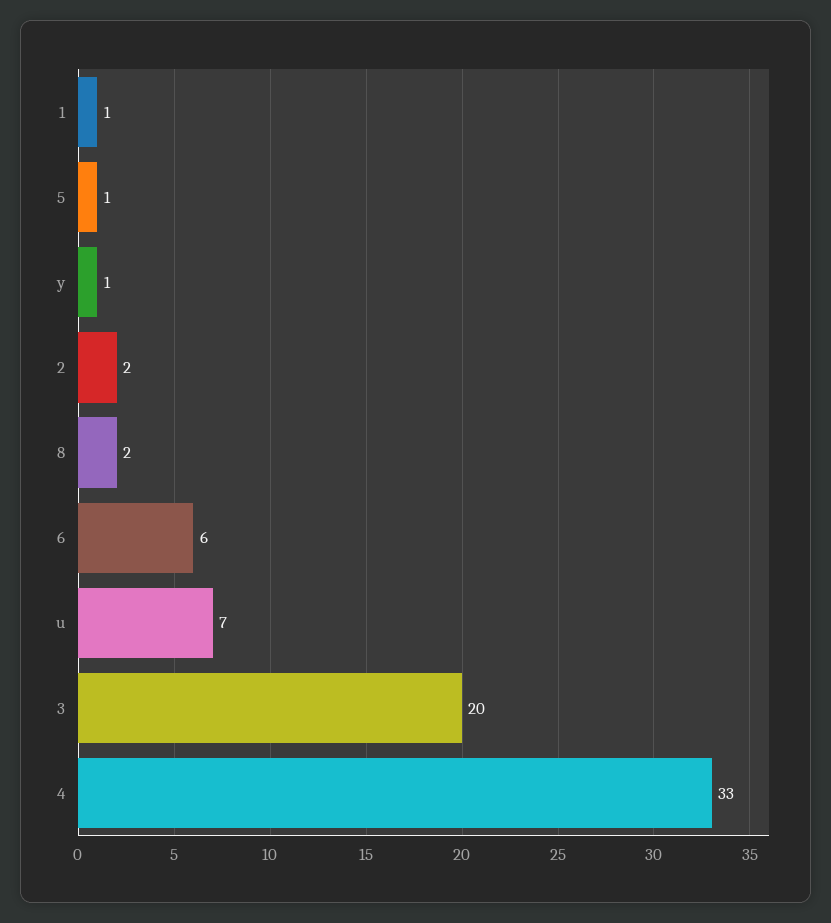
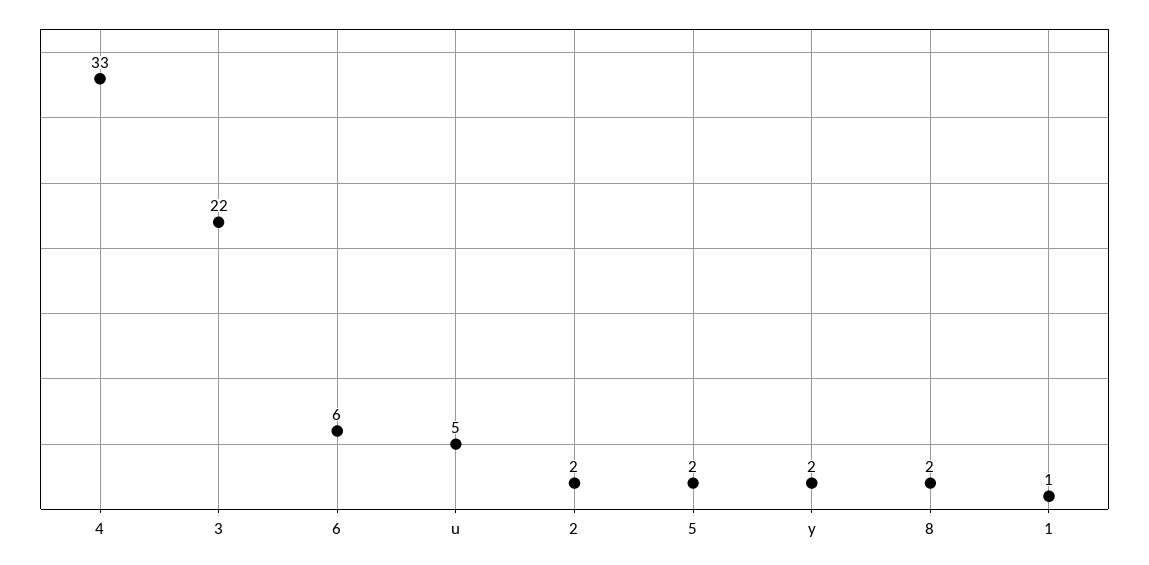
  {
    "1": 1,
-   "5": 1,
+   "5": 2,
-   "y": 1,
+   "y": 2,
    "2": 2,
    "8": 2,
    "6": 6,
-   "u": 7,
+   "u": 5,
-   "3": 20,
+   "3": 22,
    "4": 33
  }

